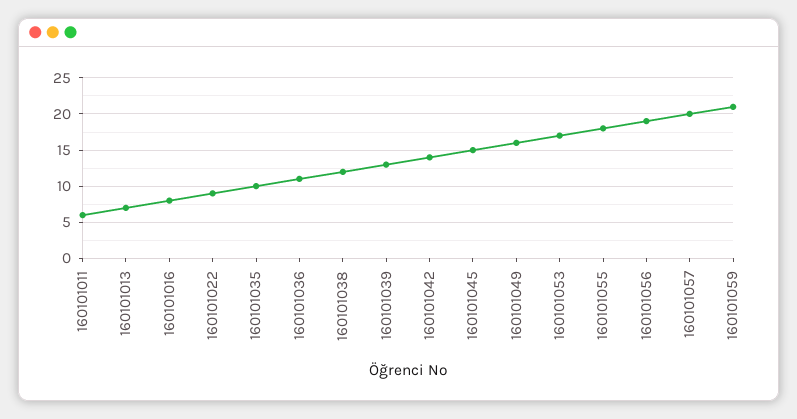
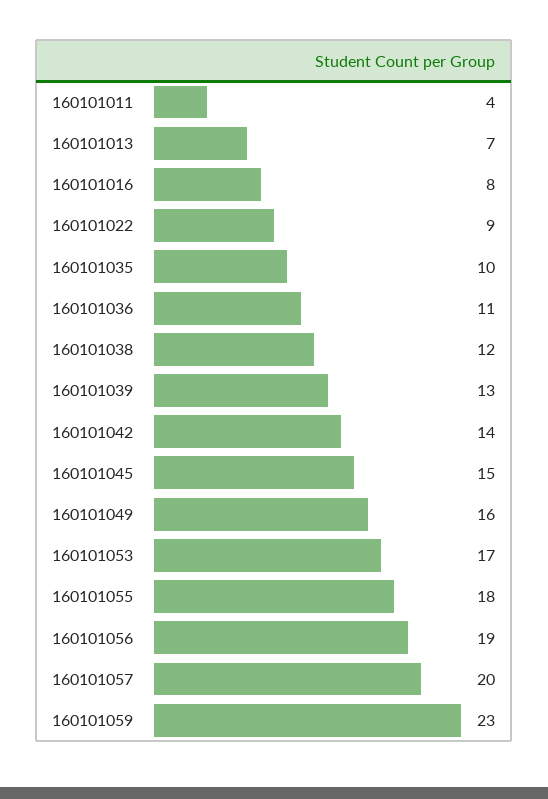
  {
-   "160101011": 6,
+   "160101011": 4,
    "160101013": 7,
    "160101016": 8,
    "160101022": 9,
    "160101035": 10,
    "160101036": 11,
    "160101038": 12,
    "160101039": 13,
    "160101042": 14,
    "160101045": 15,
    "160101049": 16,
    "160101053": 17,
    "160101055": 18,
    "160101056": 19,
    "160101057": 20,
-   "160101059": 21
+   "160101059": 23
  }

